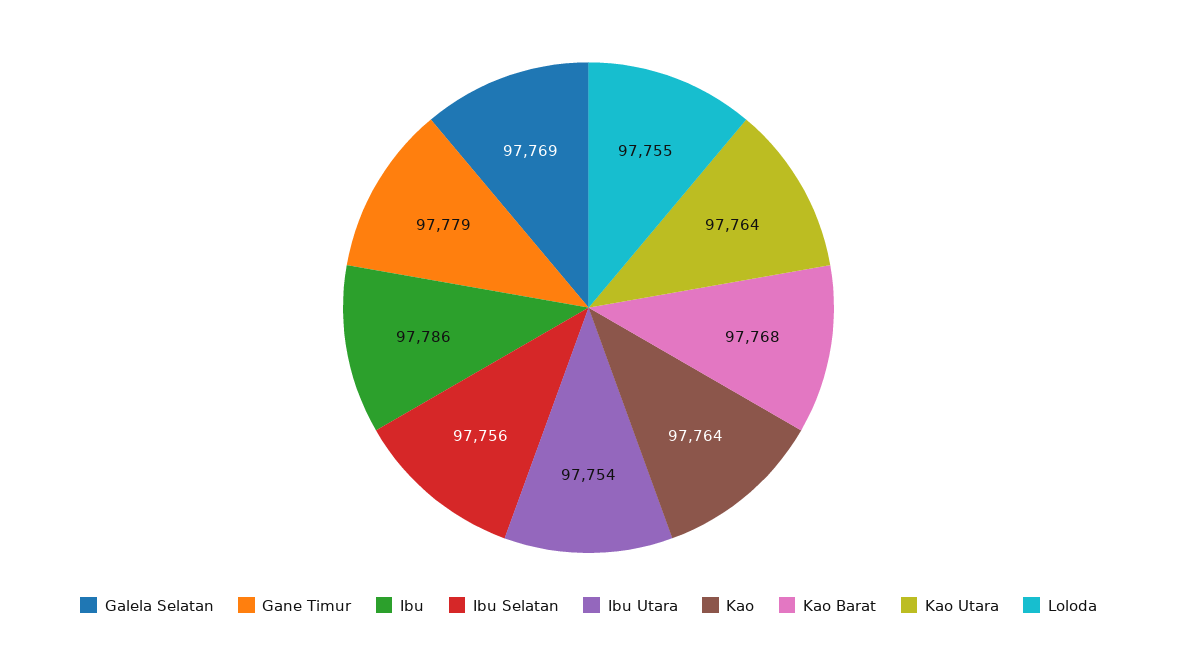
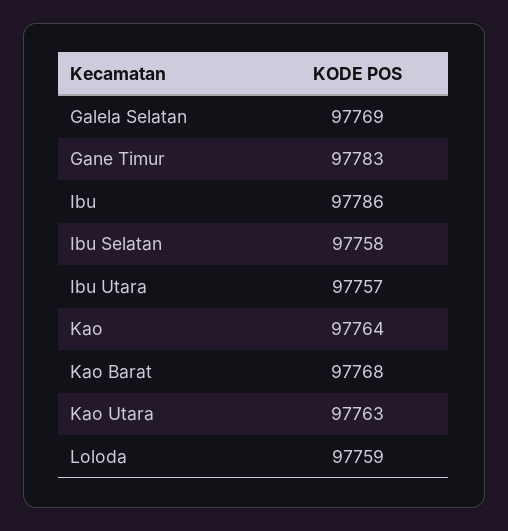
  {
    "Galela Selatan": 97769,
-   "Gane Timur": 97779,
+   "Gane Timur": 97783,
    "Ibu": 97786,
-   "Ibu Selatan": 97756,
+   "Ibu Selatan": 97758,
-   "Ibu Utara": 97754,
+   "Ibu Utara": 97757,
    "Kao": 97764,
    "Kao Barat": 97768,
-   "Kao Utara": 97764,
+   "Kao Utara": 97763,
-   "Loloda": 97755
+   "Loloda": 97759
  }

